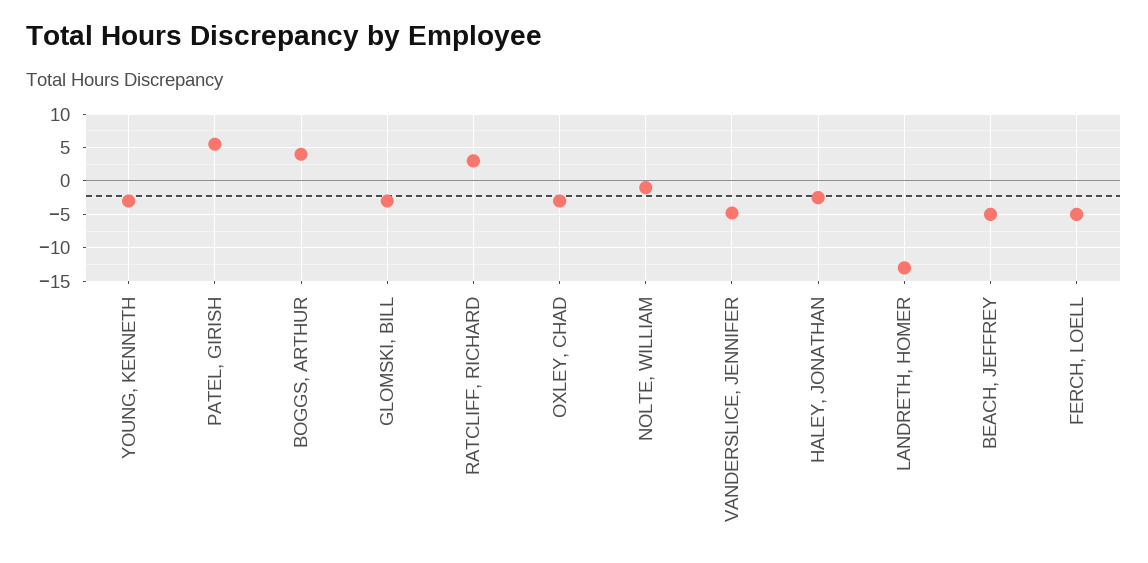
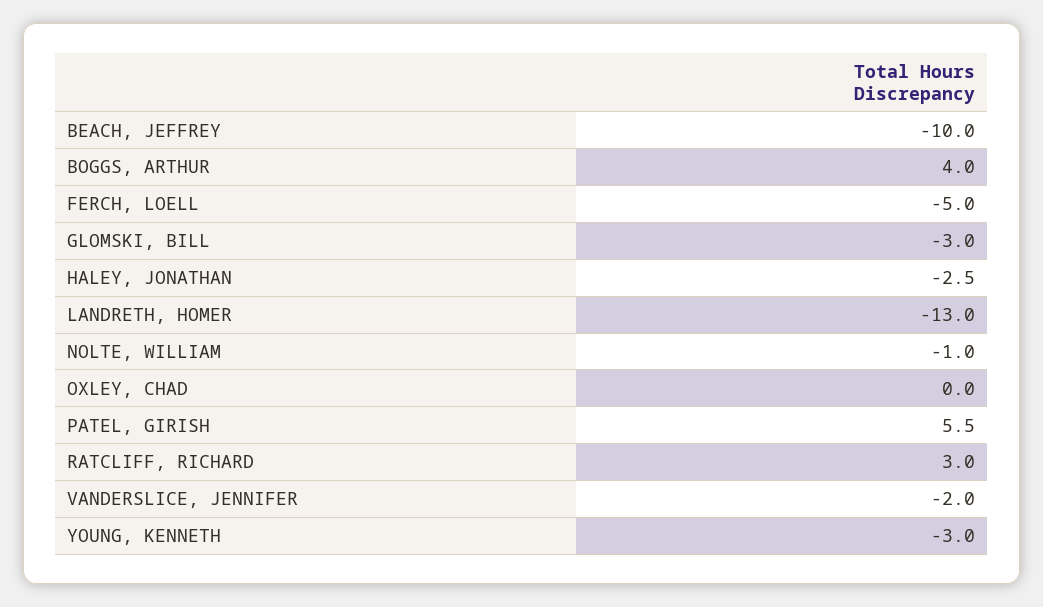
  {
    "YOUNG, KENNETH": -3,
    "PATEL, GIRISH": 5.5,
    "BOGGS, ARTHUR": 4,
    "GLOMSKI, BILL": -3,
    "RATCLIFF, RICHARD": 3,
-   "OXLEY, CHAD": -3,
+   "OXLEY, CHAD": 0,
    "NOLTE, WILLIAM": -1,
-   "VANDERSLICE, JENNIFER": -5,
+   "VANDERSLICE, JENNIFER": -2,
    "HALEY, JONATHAN": -2.5,
    "LANDRETH, HOMER": -13,
-   "BEACH, JEFFREY": -5,
+   "BEACH, JEFFREY": -10,
    "FERCH, LOELL": -5
  }

